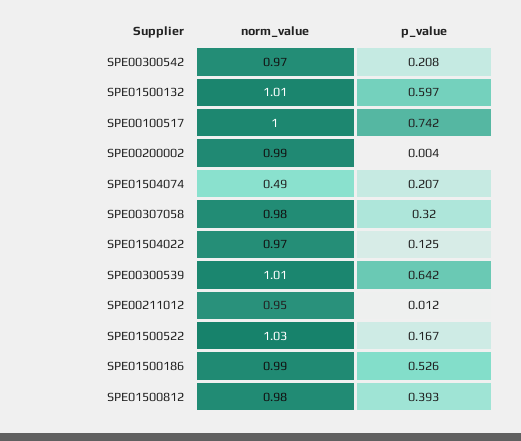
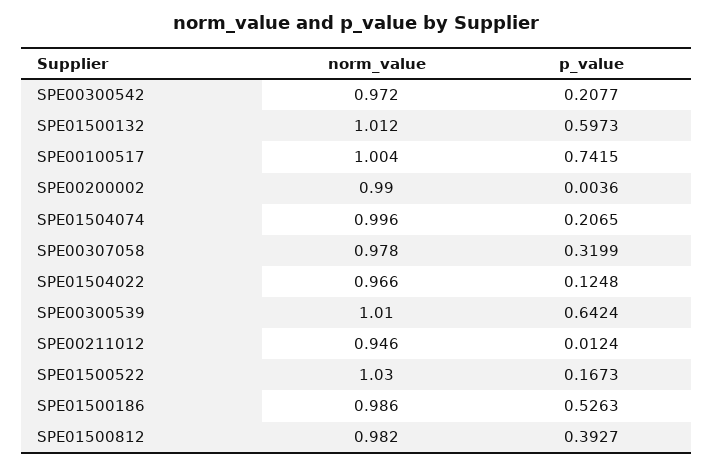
  {
    "norm_value": {
      "SPE00300542": 0.972,
      "SPE01500132": 1.012,
      "SPE00100517": 1.004,
      "SPE00200002": 0.99,
-     "SPE01504074": 0.49,
+     "SPE01504074": 0.996,
      "SPE00307058": 0.978,
      "SPE01504022": 0.966,
      "SPE00300539": 1.01,
      "SPE00211012": 0.946,
      "SPE01500522": 1.03,
      "SPE01500186": 0.986,
      "SPE01500812": 0.982
    },
    "p_value": {
      "SPE00300542": 0.2077,
      "SPE01500132": 0.5973,
      "SPE00100517": 0.7415,
      "SPE00200002": 0.0036,
      "SPE01504074": 0.2065,
      "SPE00307058": 0.3199,
      "SPE01504022": 0.1248,
      "SPE00300539": 0.6424,
      "SPE00211012": 0.0124,
      "SPE01500522": 0.1673,
      "SPE01500186": 0.5263,
      "SPE01500812": 0.3927
    }
  }

